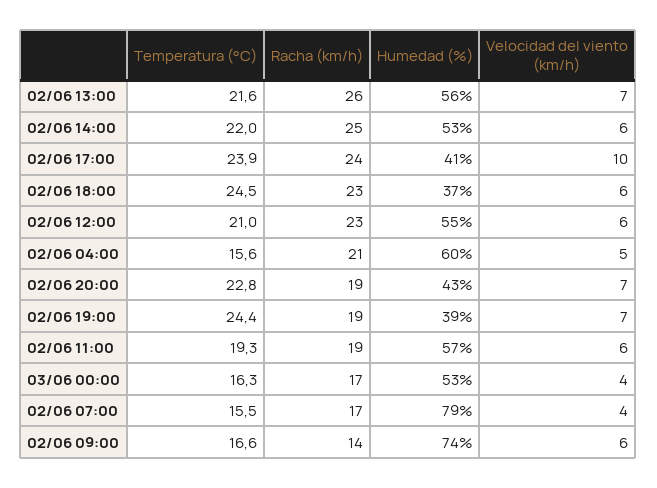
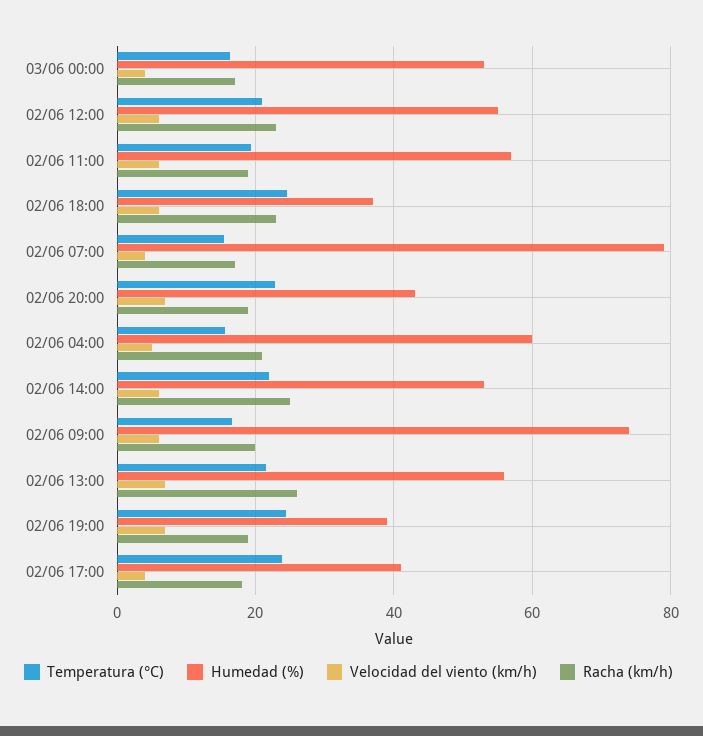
  {
    "Temperatura (°C)": {
      "02/06 13:00": 21.6,
      "02/06 14:00": 22,
      "02/06 17:00": 23.9,
      "02/06 18:00": 24.5,
      "02/06 12:00": 21,
      "02/06 04:00": 15.6,
      "02/06 20:00": 22.8,
      "02/06 19:00": 24.4,
      "02/06 11:00": 19.3,
      "03/06 00:00": 16.3,
      "02/06 07:00": 15.5,
      "02/06 09:00": 16.6
    },
    "Racha (km/h)": {
      "02/06 13:00": 26,
      "02/06 14:00": 25,
-     "02/06 17:00": 24,
+     "02/06 17:00": 18,
      "02/06 18:00": 23,
      "02/06 12:00": 23,
      "02/06 04:00": 21,
      "02/06 20:00": 19,
      "02/06 19:00": 19,
      "02/06 11:00": 19,
      "03/06 00:00": 17,
      "02/06 07:00": 17,
-     "02/06 09:00": 14
+     "02/06 09:00": 20
    },
    "Humedad (%)": {
      "02/06 13:00": 56,
      "02/06 14:00": 53,
      "02/06 17:00": 41,
      "02/06 18:00": 37,
      "02/06 12:00": 55,
      "02/06 04:00": 60,
      "02/06 20:00": 43,
      "02/06 19:00": 39,
      "02/06 11:00": 57,
      "03/06 00:00": 53,
      "02/06 07:00": 79,
      "02/06 09:00": 74
    },
    "Velocidad del viento (km/h)": {
      "02/06 13:00": 7,
      "02/06 14:00": 6,
-     "02/06 17:00": 10,
+     "02/06 17:00": 4,
      "02/06 18:00": 6,
      "02/06 12:00": 6,
      "02/06 04:00": 5,
      "02/06 20:00": 7,
      "02/06 19:00": 7,
      "02/06 11:00": 6,
      "03/06 00:00": 4,
      "02/06 07:00": 4,
      "02/06 09:00": 6
    }
  }

